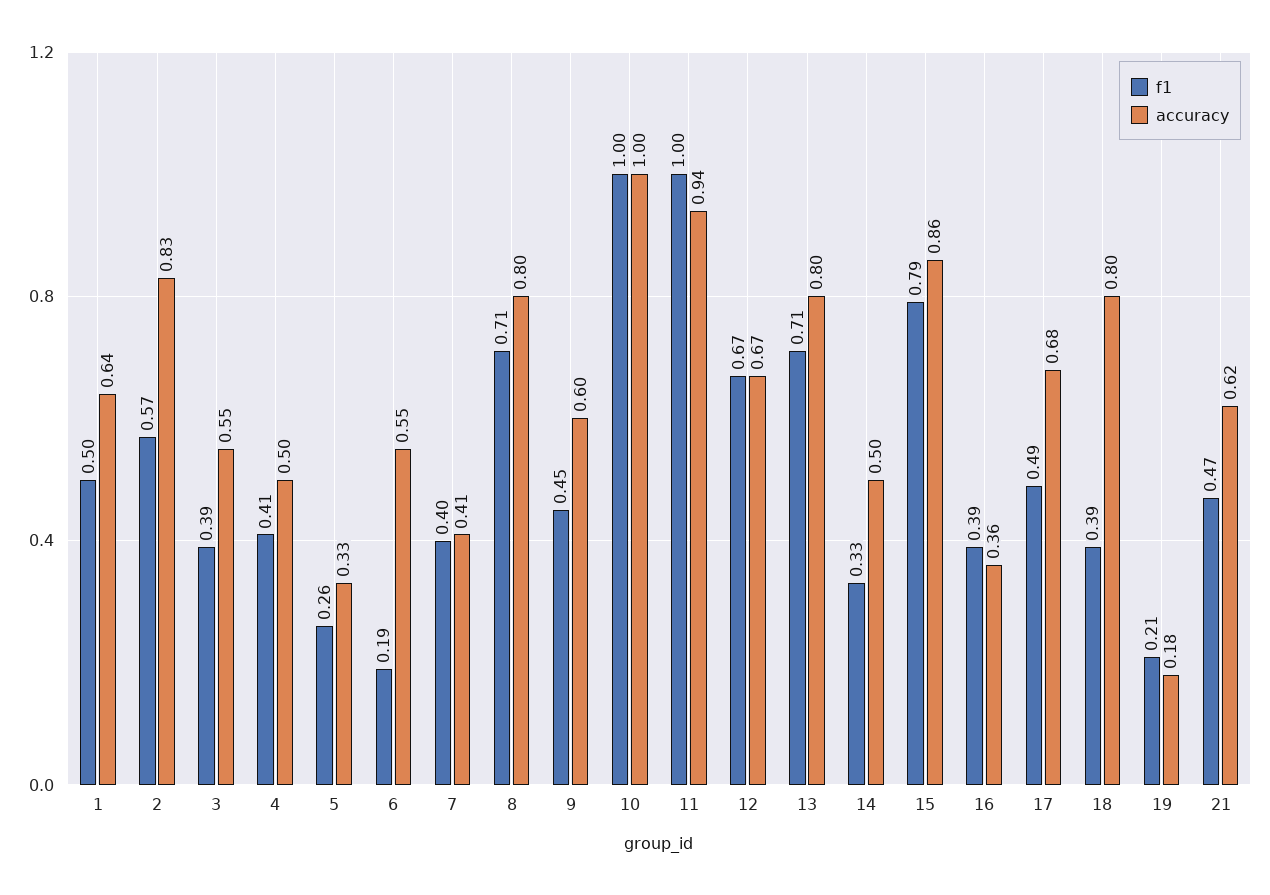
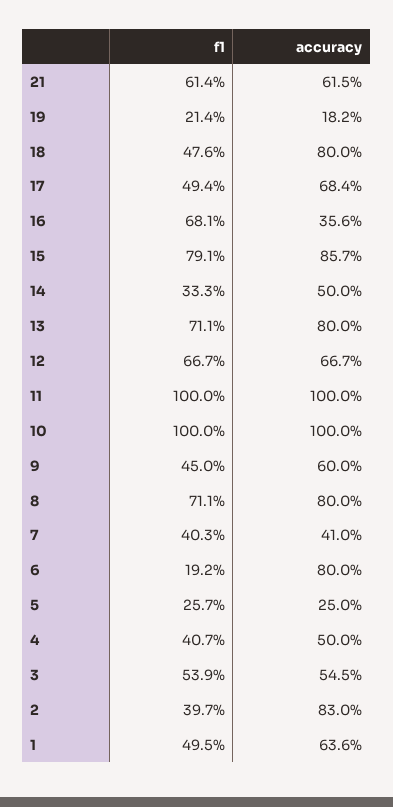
  {
    "f1": {
      "1": 0.495,
-     "2": 0.57,
+     "2": 0.397,
-     "3": 0.39,
+     "3": 0.539,
      "4": 0.407,
      "5": 0.257,
      "6": 0.192,
      "7": 0.403,
      "8": 0.711,
      "9": 0.45,
      "10": 1,
      "11": 1,
      "12": 0.667,
      "13": 0.711,
      "14": 0.333,
      "15": 0.791,
-     "16": 0.39,
+     "16": 0.681,
      "17": 0.494,
-     "18": 0.39,
+     "18": 0.476,
      "19": 0.214,
-     "21": 0.47
+     "21": 0.614
    },
    "accuracy": {
      "1": 0.636,
      "2": 0.83,
      "3": 0.545,
      "4": 0.5,
-     "5": 0.33,
+     "5": 0.25,
-     "6": 0.55,
+     "6": 0.8,
      "7": 0.41,
      "8": 0.8,
      "9": 0.6,
      "10": 1,
-     "11": 0.94,
+     "11": 1,
      "12": 0.667,
      "13": 0.8,
      "14": 0.5,
      "15": 0.857,
      "16": 0.356,
      "17": 0.684,
      "18": 0.8,
      "19": 0.182,
      "21": 0.615
    }
  }

